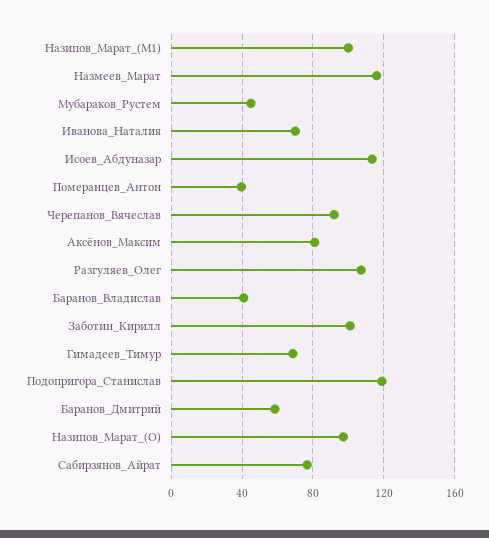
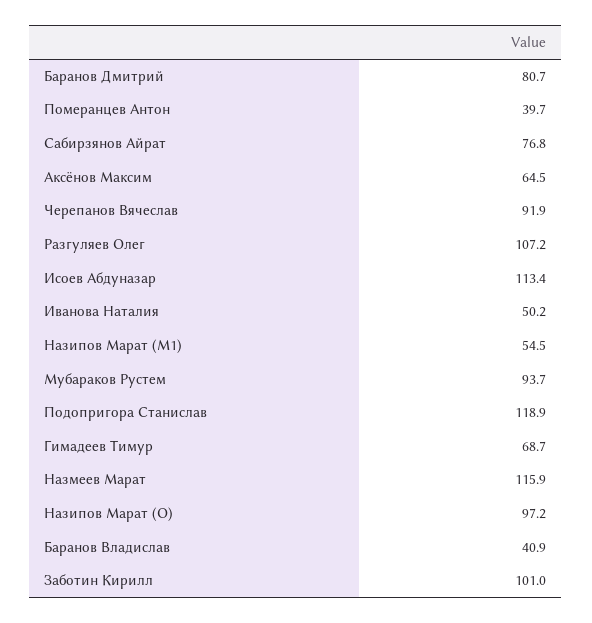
  {
-   "Назипов_Марат_(M1)": 100,
+   "Назипов_Марат_(M1)": 54.5,
    "Назмеев_Марат": 115.9,
-   "Мубараков_Рустем": 45,
+   "Мубараков_Рустем": 93.7,
-   "Иванова_Наталия": 70,
+   "Иванова_Наталия": 50.2,
    "Исоев_Абдуназар": 113.4,
    "Померанцев_Антон": 39.7,
    "Черепанов_Вячеслав": 91.9,
-   "Аксёнов_Максим": 80,
+   "Аксёнов_Максим": 64.5,
    "Разгуляев_Олег": 107.2,
    "Баранов_Владислав": 40.9,
    "Заботин_Кирилл": 101,
    "Гимадеев_Тимур": 68.7,
    "Подопригора_Станислав": 118.9,
-   "Баранов_Дмитрий": 60,
+   "Баранов_Дмитрий": 80.7,
    "Назипов_Марат_(O)": 97.2,
    "Сабирзянов_Айрат": 76.8
  }

